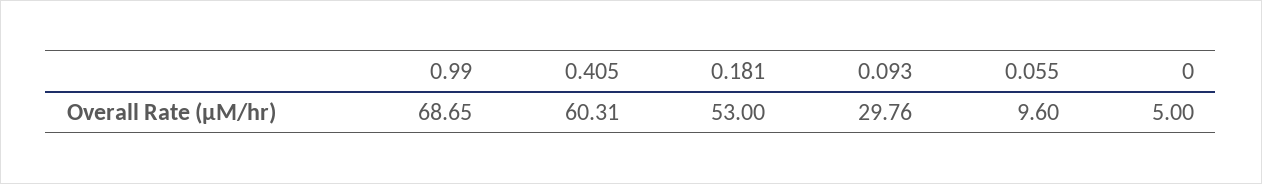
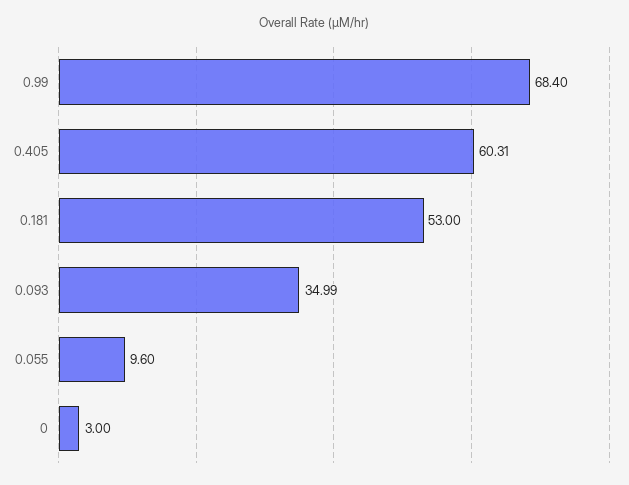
  {
-   "0.99": 68.65,
+   "0.99": 68.4,
    "0.405": 60.31,
    "0.181": 53,
-   "0.093": 29.76,
+   "0.093": 34.99,
    "0.055": 9.6,
-   "0": 5
+   "0": 3
  }

